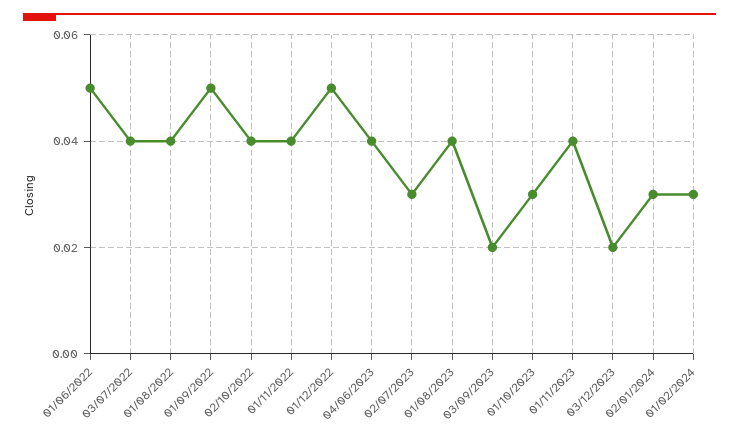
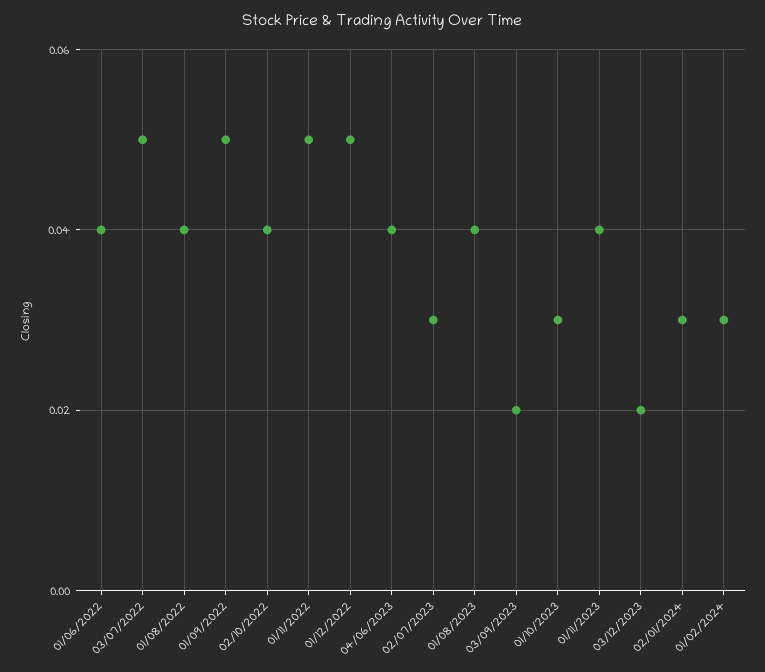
  {
-   "01/06/2022": 0.05,
+   "01/06/2022": 0.04,
-   "03/07/2022": 0.04,
+   "03/07/2022": 0.05,
    "01/08/2022": 0.04,
    "01/09/2022": 0.05,
    "02/10/2022": 0.04,
-   "01/11/2022": 0.04,
+   "01/11/2022": 0.05,
    "01/12/2022": 0.05,
    "04/06/2023": 0.04,
    "02/07/2023": 0.03,
    "01/08/2023": 0.04,
    "03/09/2023": 0.02,
    "01/10/2023": 0.03,
    "01/11/2023": 0.04,
    "03/12/2023": 0.02,
    "02/01/2024": 0.03,
    "01/02/2024": 0.03
  }

